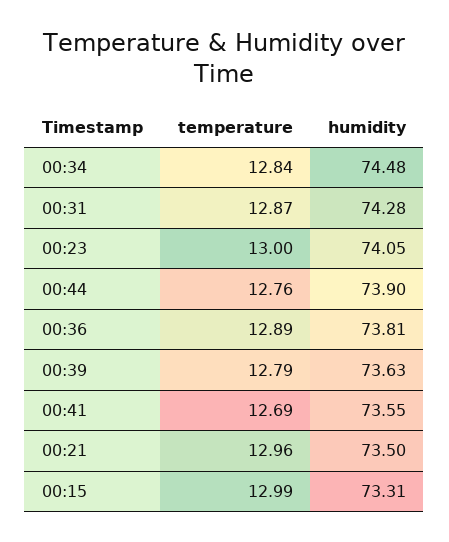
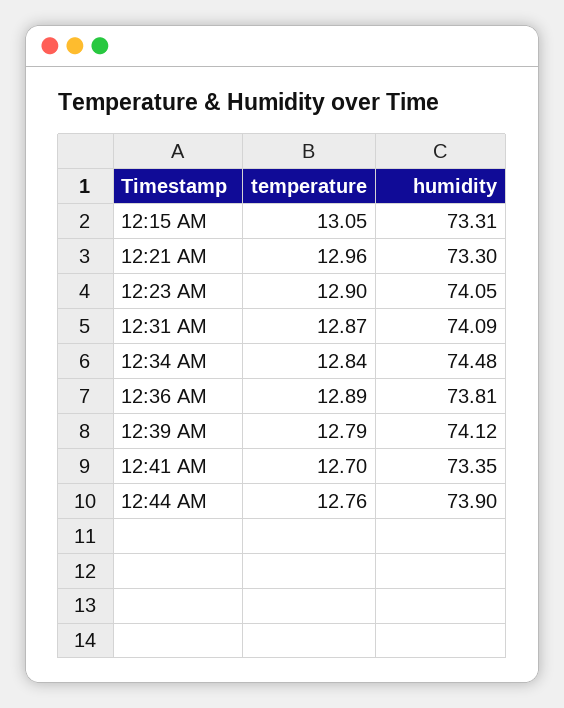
  {
    "temperature": {
      "00:34": 12.84,
      "00:31": 12.87,
-     "00:23": 13,
+     "00:23": 12.9,
      "00:44": 12.76,
      "00:36": 12.89,
      "00:39": 12.79,
-     "00:41": 12.69,
+     "00:41": 12.7,
      "00:21": 12.96,
-     "00:15": 12.99
+     "00:15": 13.05
    },
    "humidity": {
      "00:34": 74.48,
-     "00:31": 74.28,
+     "00:31": 74.09,
      "00:23": 74.05,
      "00:44": 73.9,
      "00:36": 73.81,
-     "00:39": 73.63,
+     "00:39": 74.12,
-     "00:41": 73.55,
+     "00:41": 73.35,
-     "00:21": 73.5,
+     "00:21": 73.3,
      "00:15": 73.31
    }
  }

